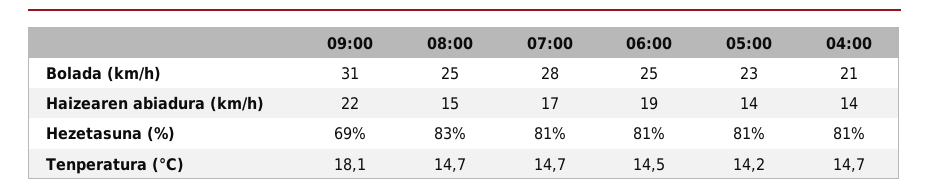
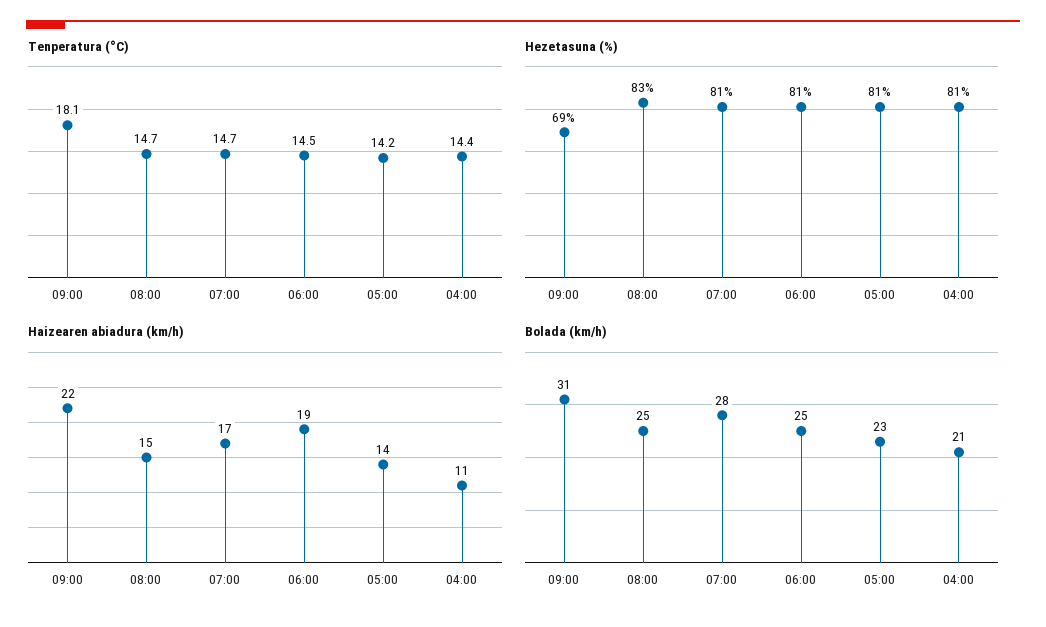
  {
    "Bolada (km/h)": {
      "09:00": 31,
      "08:00": 25,
      "07:00": 28,
      "06:00": 25,
      "05:00": 23,
      "04:00": 21
    },
    "Haizearen abiadura (km/h)": {
      "09:00": 22,
      "08:00": 15,
      "07:00": 17,
      "06:00": 19,
      "05:00": 14,
-     "04:00": 14
+     "04:00": 11
    },
    "Hezetasuna (%)": {
      "09:00": 69,
      "08:00": 83,
      "07:00": 81,
      "06:00": 81,
      "05:00": 81,
      "04:00": 81
    },
    "Tenperatura (°C)": {
      "09:00": 18.1,
      "08:00": 14.7,
      "07:00": 14.7,
      "06:00": 14.5,
      "05:00": 14.2,
-     "04:00": 14.7
+     "04:00": 14.4
    }
  }

